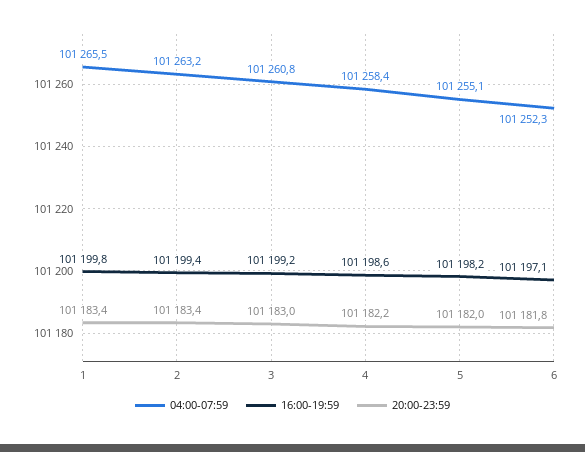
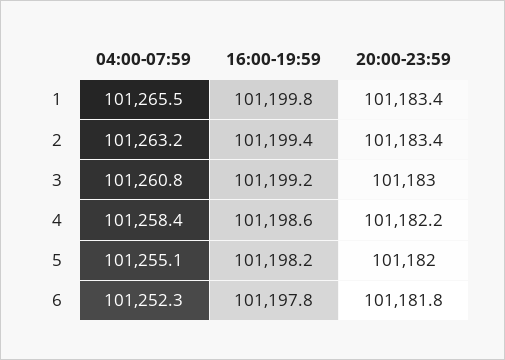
  {
    "04:00-07:59": {
      "1": 101265.5,
      "2": 101263.2,
      "3": 101260.8,
      "4": 101258.4,
      "5": 101255.1,
      "6": 101252.3
    },
    "16:00-19:59": {
      "1": 101199.8,
      "2": 101199.4,
      "3": 101199.2,
      "4": 101198.6,
      "5": 101198.2,
-     "6": 101197.1
+     "6": 101197.8
    },
    "20:00-23:59": {
      "1": 101183.4,
      "2": 101183.4,
      "3": 101183,
      "4": 101182.2,
      "5": 101182,
      "6": 101181.8
    }
  }

